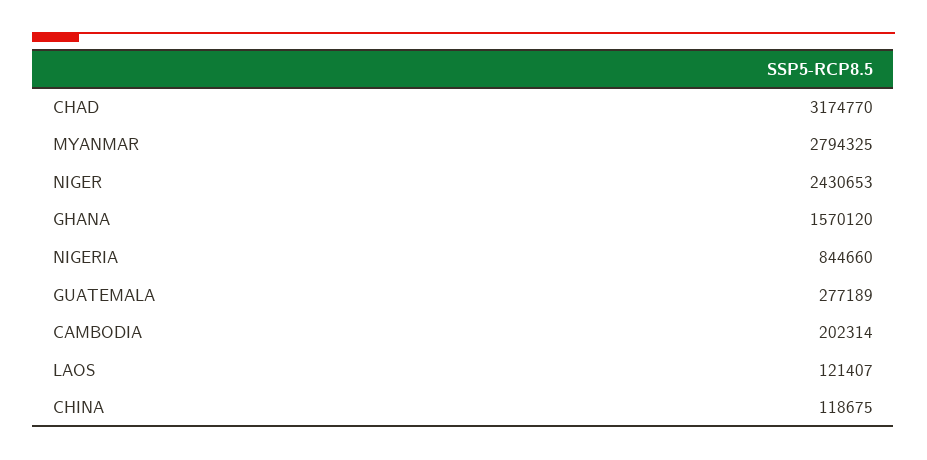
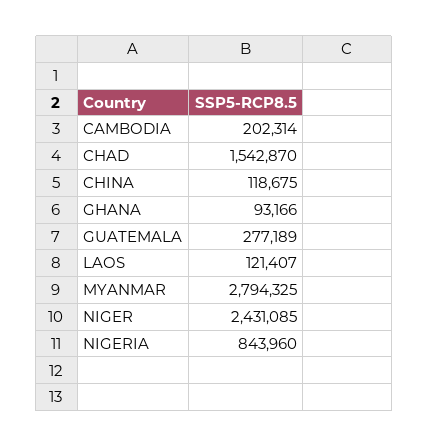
  {
-   "CHAD": 3174770,
+   "CHAD": 1542870,
    "MYANMAR": 2794325,
-   "NIGER": 2430653,
+   "NIGER": 2431085,
-   "GHANA": 1570120,
+   "GHANA": 93166,
-   "NIGERIA": 844660,
+   "NIGERIA": 843960,
    "GUATEMALA": 277189,
    "CAMBODIA": 202314,
    "LAOS": 121407,
    "CHINA": 118675
  }

